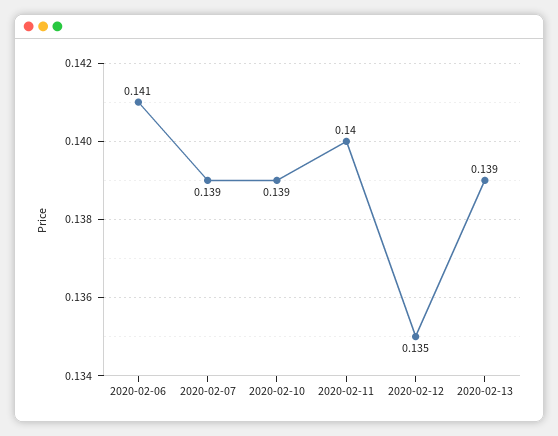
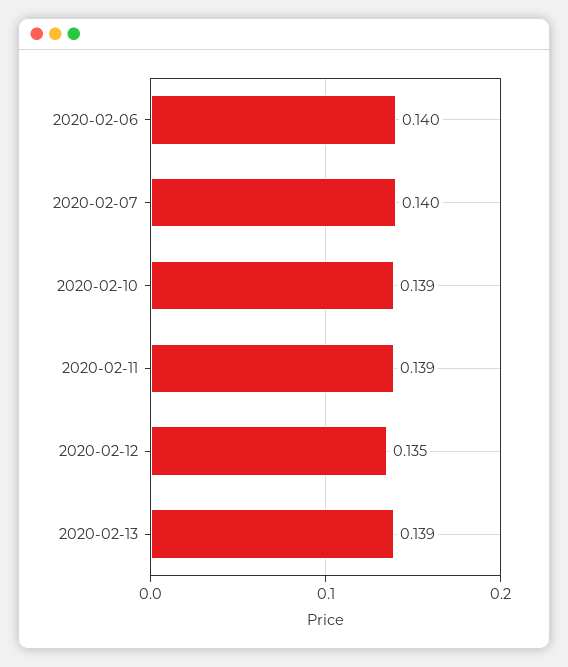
  {
-   "2020-02-06": 0.141,
+   "2020-02-06": 0.14,
-   "2020-02-07": 0.139,
+   "2020-02-07": 0.14,
    "2020-02-10": 0.139,
-   "2020-02-11": 0.14,
+   "2020-02-11": 0.139,
    "2020-02-12": 0.135,
    "2020-02-13": 0.139
  }

